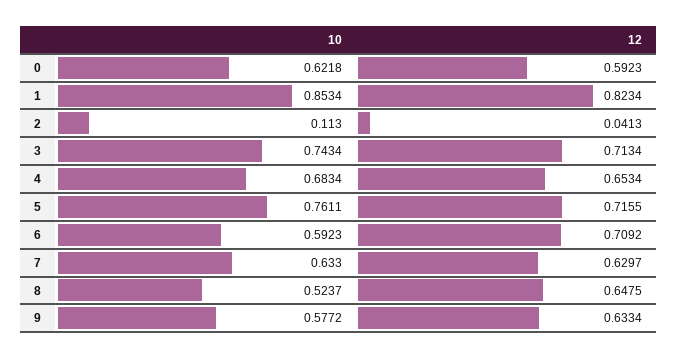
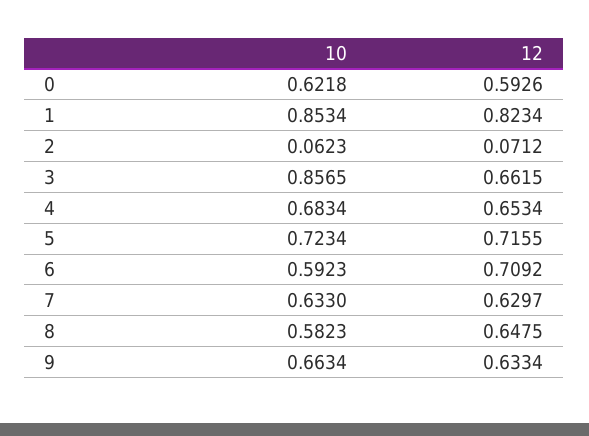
  {
    "10": {
      "0": 0.6218,
      "1": 0.8534,
-     "2": 0.113,
+     "2": 0.0623,
-     "3": 0.7434,
+     "3": 0.8565,
      "4": 0.6834,
-     "5": 0.7611,
+     "5": 0.7234,
      "6": 0.5923,
      "7": 0.633,
-     "8": 0.5237,
+     "8": 0.5823,
-     "9": 0.5772
+     "9": 0.6634
    },
    "12": {
-     "0": 0.5923,
+     "0": 0.5926,
      "1": 0.8234,
-     "2": 0.0413,
+     "2": 0.0712,
-     "3": 0.7134,
+     "3": 0.6615,
      "4": 0.6534,
      "5": 0.7155,
      "6": 0.7092,
      "7": 0.6297,
      "8": 0.6475,
      "9": 0.6334
    }
  }

